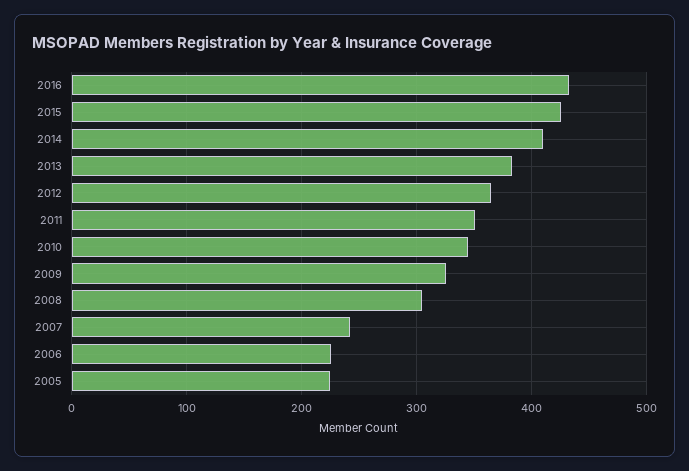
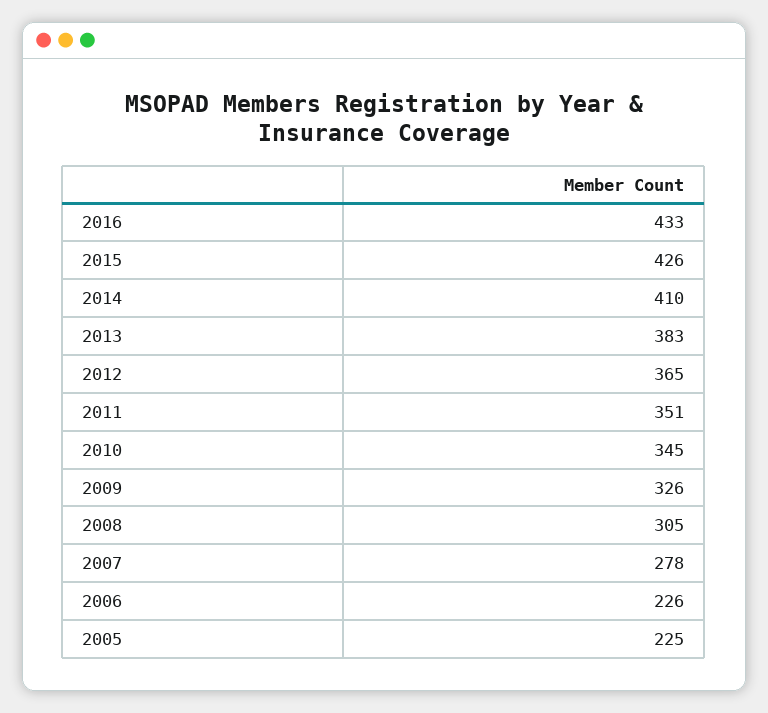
  {
    "2016": 433,
    "2015": 426,
    "2014": 410,
    "2013": 383,
    "2012": 365,
    "2011": 351,
    "2010": 345,
    "2009": 326,
    "2008": 305,
-   "2007": 240,
+   "2007": 278,
    "2006": 226,
    "2005": 225
  }

